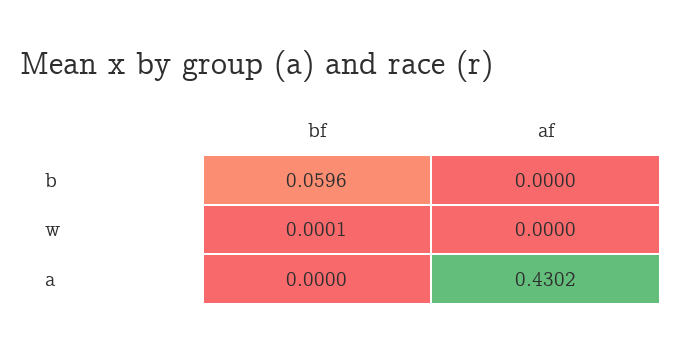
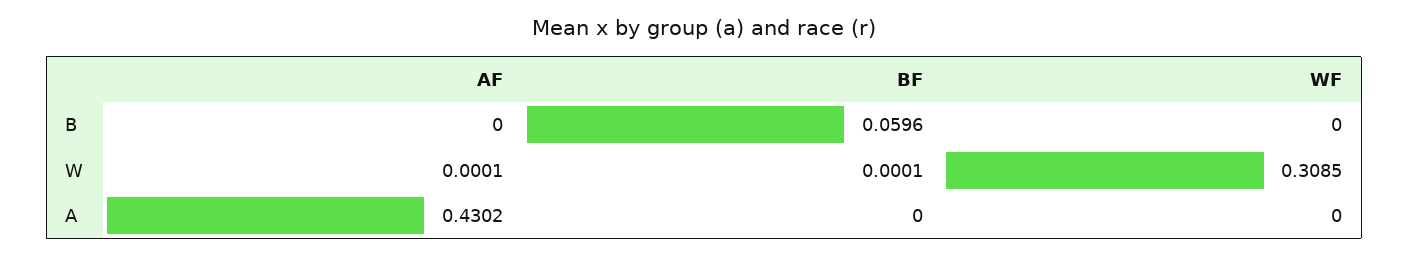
  {
    "bf": {
      "b": 0.0596,
      "w": 0.0001,
      "a": 0
    },
    "af": {
      "b": 0,
-     "w": 0,
+     "w": 0.0001,
      "a": 0.4302
-   }
+   },
+   "WF": {
+     "b": 0,
+     "w": 0.3085,
+     "a": 0
+   }
  }

